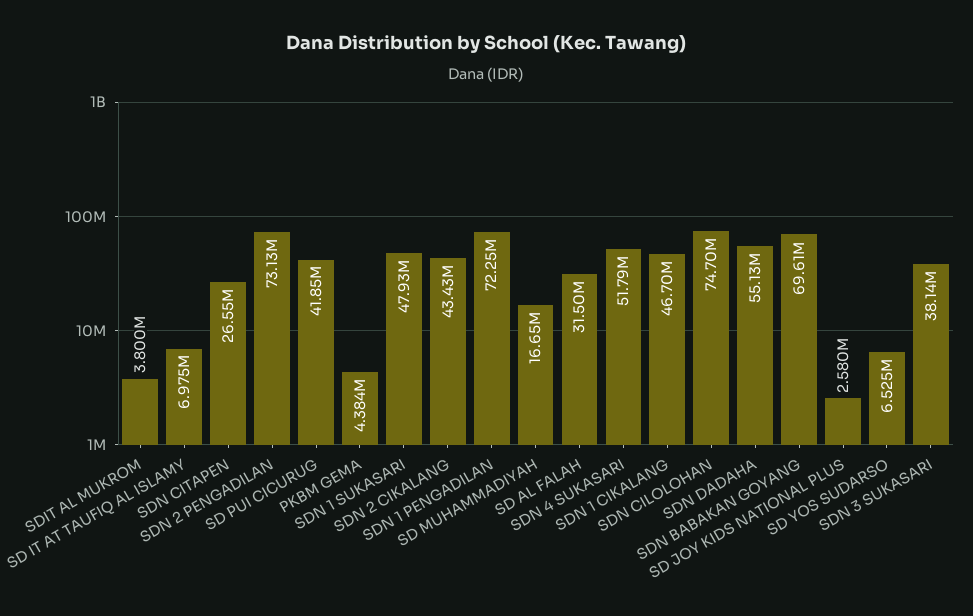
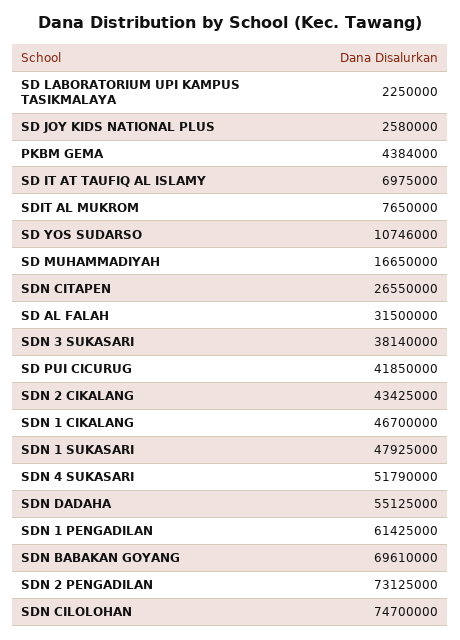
  {
-   "SDIT AL MUKROM": 3800000,
+   "SDIT AL MUKROM": 7650000,
    "SD IT AT TAUFIQ AL ISLAMY": 6975000,
    "SDN CITAPEN": 26550000,
    "SDN 2 PENGADILAN": 73125000,
    "SD PUI CICURUG": 41850000,
    "PKBM GEMA": 4384000,
    "SDN 1 SUKASARI": 47925000,
    "SDN 2 CIKALANG": 43425000,
-   "SDN 1 PENGADILAN": 72250000,
+   "SDN 1 PENGADILAN": 61425000,
    "SD MUHAMMADIYAH": 16650000,
    "SD AL FALAH": 31500000,
    "SDN 4 SUKASARI": 51790000,
    "SDN 1 CIKALANG": 46700000,
    "SDN CILOLOHAN": 74700000,
    "SDN DADAHA": 55125000,
    "SDN BABAKAN GOYANG": 69610000,
    "SD JOY KIDS NATIONAL PLUS": 2580000,
-   "SD YOS SUDARSO": 6525000,
+   "SD YOS SUDARSO": 10746000,
-   "SDN 3 SUKASARI": 38140000
+   "SDN 3 SUKASARI": 38140000,
+   "SD LABORATORIUM UPI KAMPUS TASIKMALAYA": 2250000
  }

